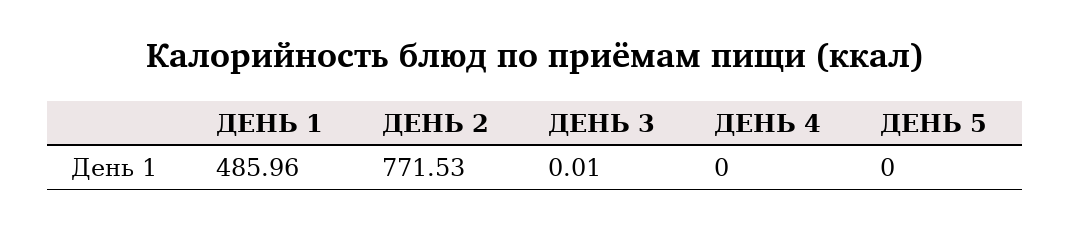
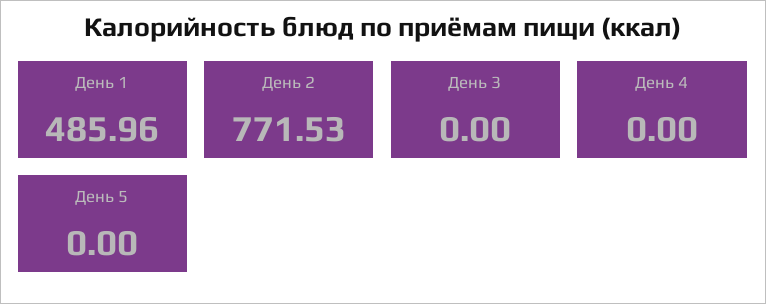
  {
    "ДЕНЬ 1": 485.96,
    "ДЕНЬ 2": 771.53,
-   "ДЕНЬ 3": 0.01,
+   "ДЕНЬ 3": 0,
    "ДЕНЬ 4": 0,
    "ДЕНЬ 5": 0
  }

